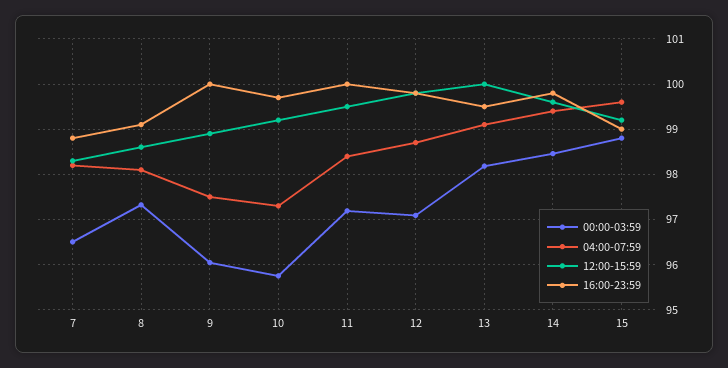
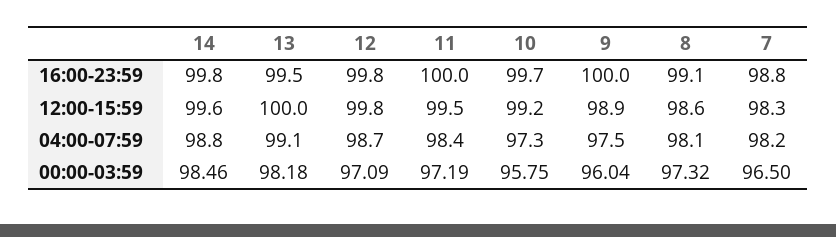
  {
    "00:00-03:59": {
      "7": 96.5,
      "8": 97.32,
      "9": 96.04,
      "10": 95.75,
      "11": 97.19,
      "12": 97.09,
      "13": 98.18,
-     "14": 98.46,
+     "14": 98.46
-     "15": 98.8
    },
    "04:00-07:59": {
      "7": 98.2,
      "8": 98.1,
      "9": 97.5,
      "10": 97.3,
      "11": 98.4,
      "12": 98.7,
      "13": 99.1,
-     "14": 99.4,
+     "14": 98.8
-     "15": 99.6
    },
    "12:00-15:59": {
      "7": 98.3,
      "8": 98.6,
      "9": 98.9,
      "10": 99.2,
      "11": 99.5,
      "12": 99.8,
      "13": 100,
-     "14": 99.6,
+     "14": 99.6
-     "15": 99.2
    },
    "16:00-23:59": {
      "7": 98.8,
      "8": 99.1,
      "9": 100,
      "10": 99.7,
      "11": 100,
      "12": 99.8,
      "13": 99.5,
-     "14": 99.8,
+     "14": 99.8
-     "15": 99
    }
  }

